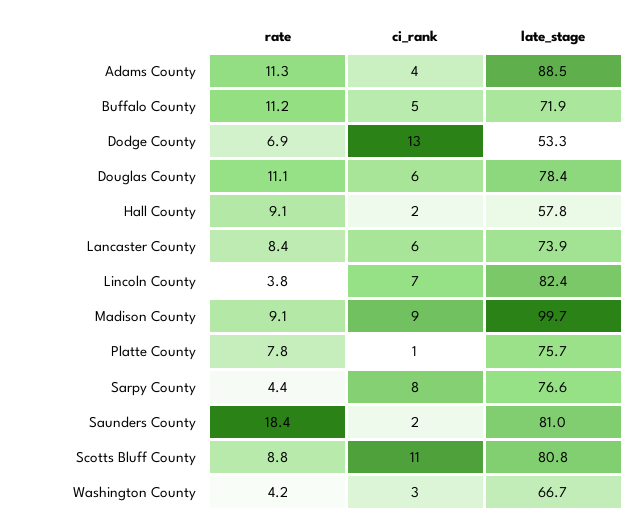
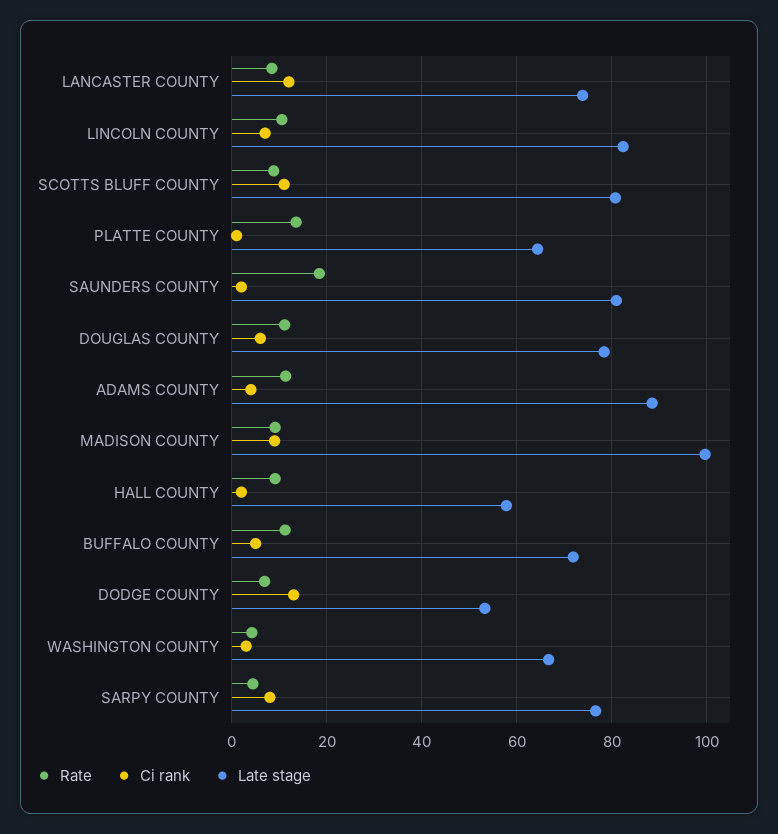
  {
    "rate": {
      "Adams County": 11.3,
      "Buffalo County": 11.2,
      "Dodge County": 6.9,
      "Douglas County": 11.1,
      "Hall County": 9.1,
      "Lancaster County": 8.4,
-     "Lincoln County": 3.8,
+     "Lincoln County": 10,
      "Madison County": 9.1,
-     "Platte County": 7.8,
+     "Platte County": 14,
      "Sarpy County": 4.4,
      "Saunders County": 18.4,
      "Scotts Bluff County": 8.8,
      "Washington County": 4.2
    },
    "ci_rank": {
      "Adams County": 4,
      "Buffalo County": 5,
      "Dodge County": 13,
      "Douglas County": 6,
      "Hall County": 2,
-     "Lancaster County": 6,
+     "Lancaster County": 12,
      "Lincoln County": 7,
      "Madison County": 9,
      "Platte County": 1,
      "Sarpy County": 8,
      "Saunders County": 2,
      "Scotts Bluff County": 11,
      "Washington County": 3
    },
    "late_stage": {
      "Adams County": 88.5,
      "Buffalo County": 71.9,
      "Dodge County": 53.3,
      "Douglas County": 78.4,
      "Hall County": 57.8,
      "Lancaster County": 73.9,
      "Lincoln County": 82.4,
      "Madison County": 99.7,
-     "Platte County": 75.7,
+     "Platte County": 64,
      "Sarpy County": 76.6,
      "Saunders County": 81,
      "Scotts Bluff County": 80.8,
      "Washington County": 66.7
    }
  }

